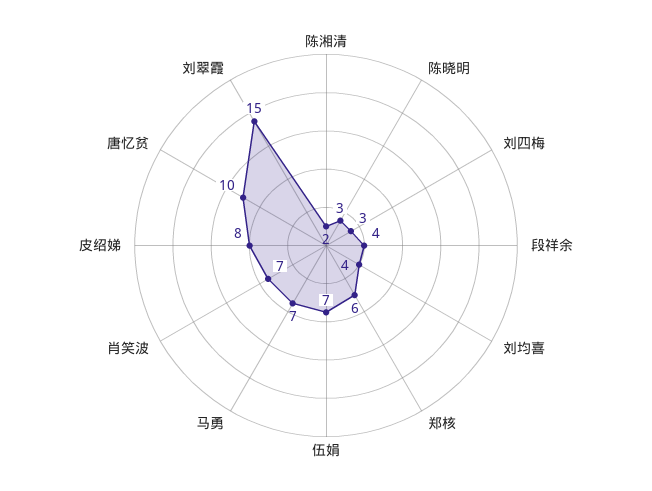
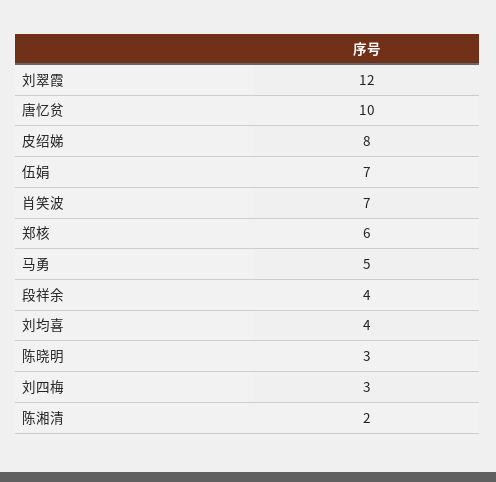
  {
    "陈湘清": 2,
    "陈晓明": 3,
    "刘四梅": 3,
    "段祥余": 4,
    "刘均喜": 4,
    "郑核": 6,
    "伍娟": 7,
-   "马勇": 7,
+   "马勇": 5,
    "肖笑波": 7,
    "皮绍娣": 8,
    "唐忆贫": 10,
-   "刘翠霞": 15
+   "刘翠霞": 12
  }

